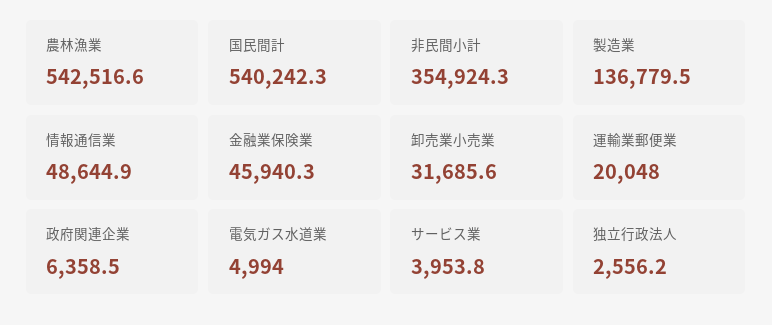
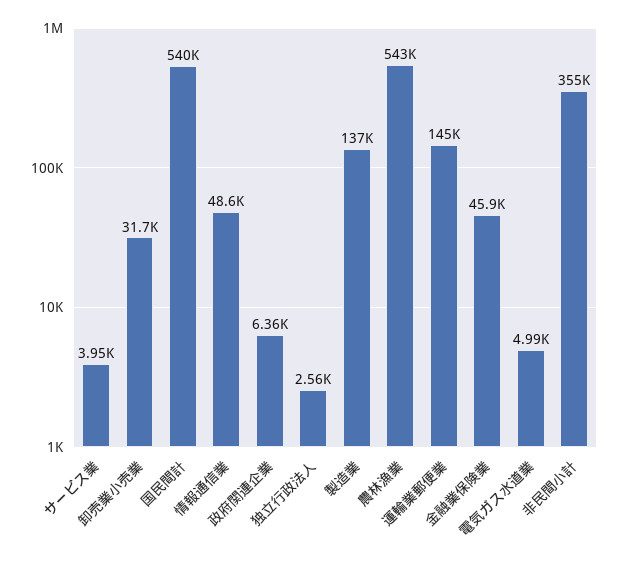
  {
    "農林漁業": 542516.6,
    "国民間計": 540242.3,
    "非民間小計": 354924.3,
    "製造業": 136779.5,
    "情報通信業": 48644.9,
    "金融業保険業": 45940.3,
    "卸売業小売業": 31685.6,
-   "運輸業郵便業": 20048,
+   "運輸業郵便業": 145000,
    "政府関連企業": 6358.5,
    "電気ガス水道業": 4994,
    "サービス業": 3953.8,
    "独立行政法人": 2556.2
  }

